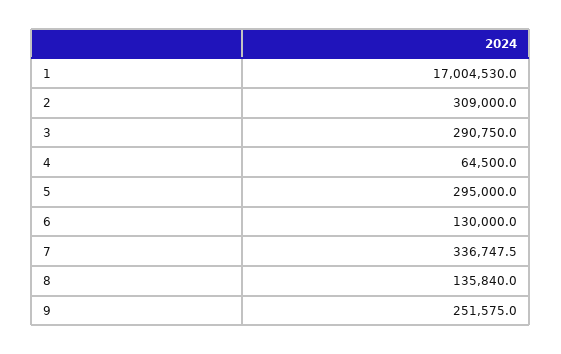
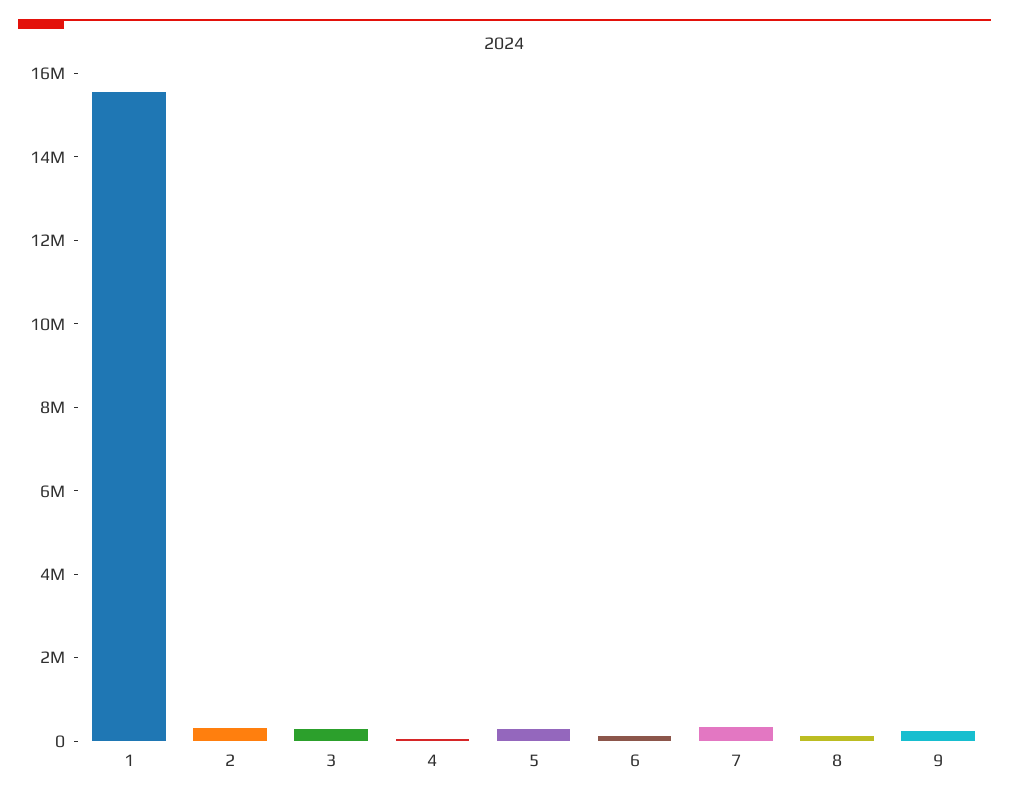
  {
-   "1": 17004530,
+   "1": 15500000,
    "2": 309000,
    "3": 290750,
    "4": 64500,
    "5": 295000,
    "6": 130000,
    "7": 336747.5,
    "8": 135840,
    "9": 251575
  }

